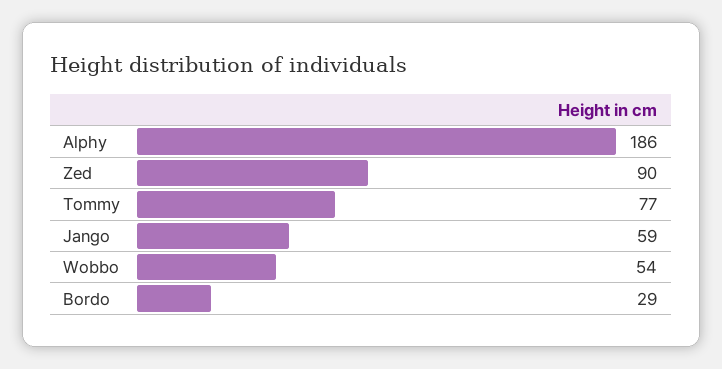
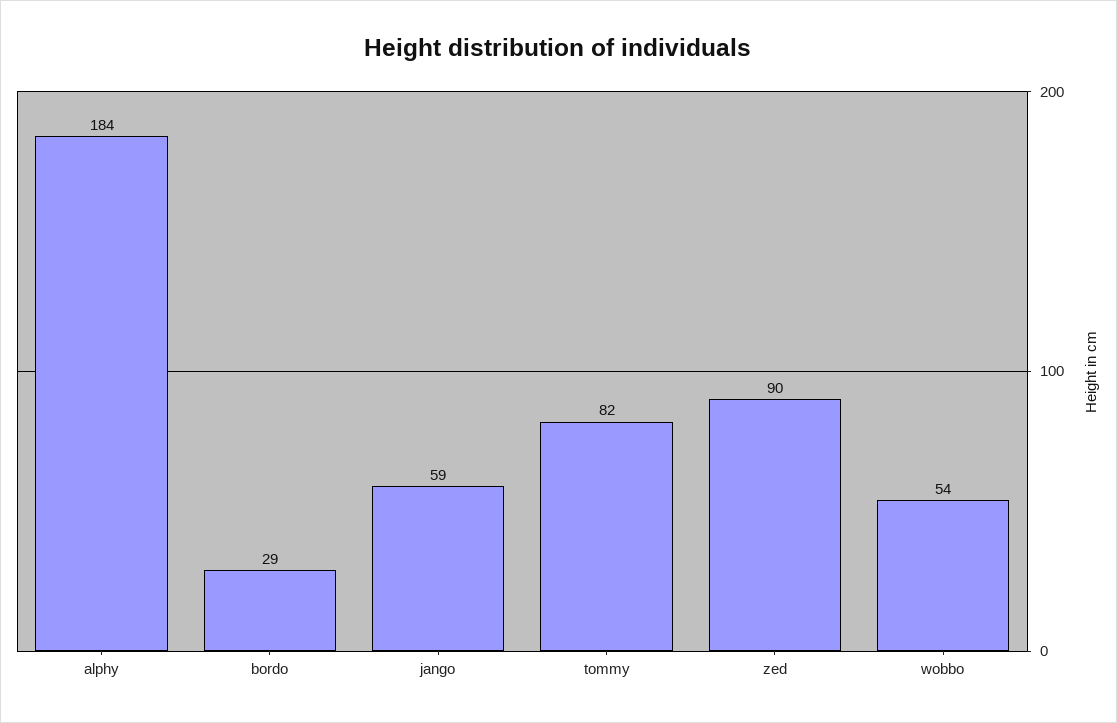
  {
-   "Alphy": 186,
+   "Alphy": 184,
    "Zed": 90,
-   "Tommy": 77,
+   "Tommy": 82,
    "Jango": 59,
    "Wobbo": 54,
    "Bordo": 29
  }

